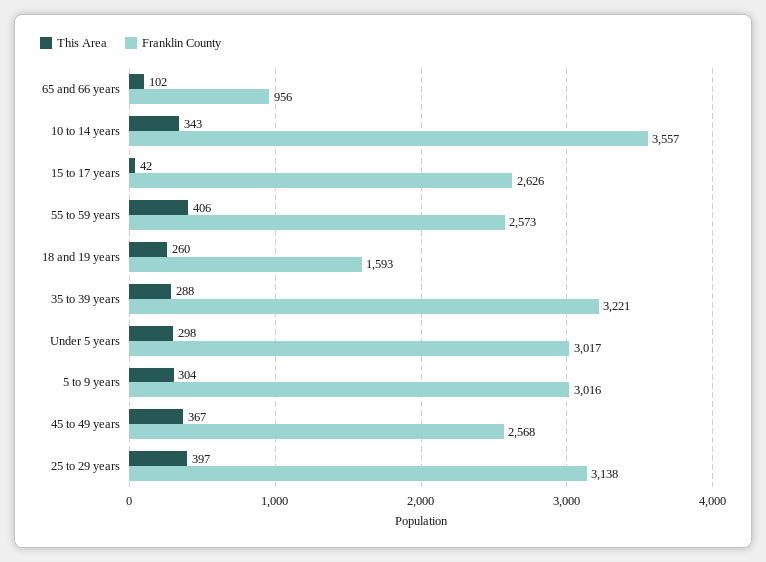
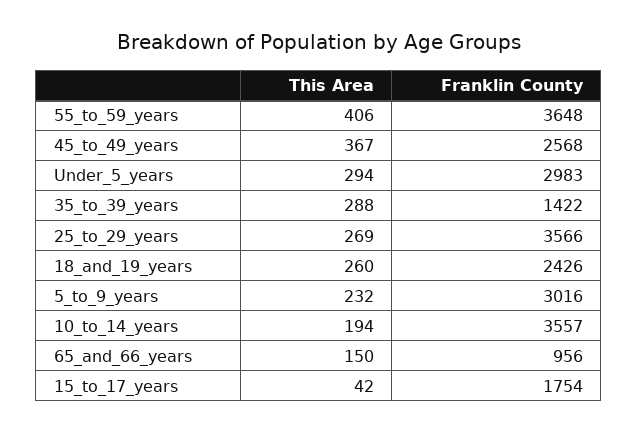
  {
    "This Area": {
-     "65 and 66 years": 102,
+     "65 and 66 years": 150,
-     "10 to 14 years": 343,
+     "10 to 14 years": 194,
      "15 to 17 years": 42,
      "55 to 59 years": 406,
      "18 and 19 years": 260,
      "35 to 39 years": 288,
-     "Under 5 years": 298,
+     "Under 5 years": 294,
-     "5 to 9 years": 304,
+     "5 to 9 years": 232,
      "45 to 49 years": 367,
-     "25 to 29 years": 397
+     "25 to 29 years": 269
    },
    "Franklin County": {
      "65 and 66 years": 956,
      "10 to 14 years": 3557,
-     "15 to 17 years": 2626,
+     "15 to 17 years": 1754,
-     "55 to 59 years": 2573,
+     "55 to 59 years": 3648,
-     "18 and 19 years": 1593,
+     "18 and 19 years": 2426,
-     "35 to 39 years": 3221,
+     "35 to 39 years": 1422,
-     "Under 5 years": 3017,
+     "Under 5 years": 2983,
      "5 to 9 years": 3016,
      "45 to 49 years": 2568,
-     "25 to 29 years": 3138
+     "25 to 29 years": 3566
    }
  }

